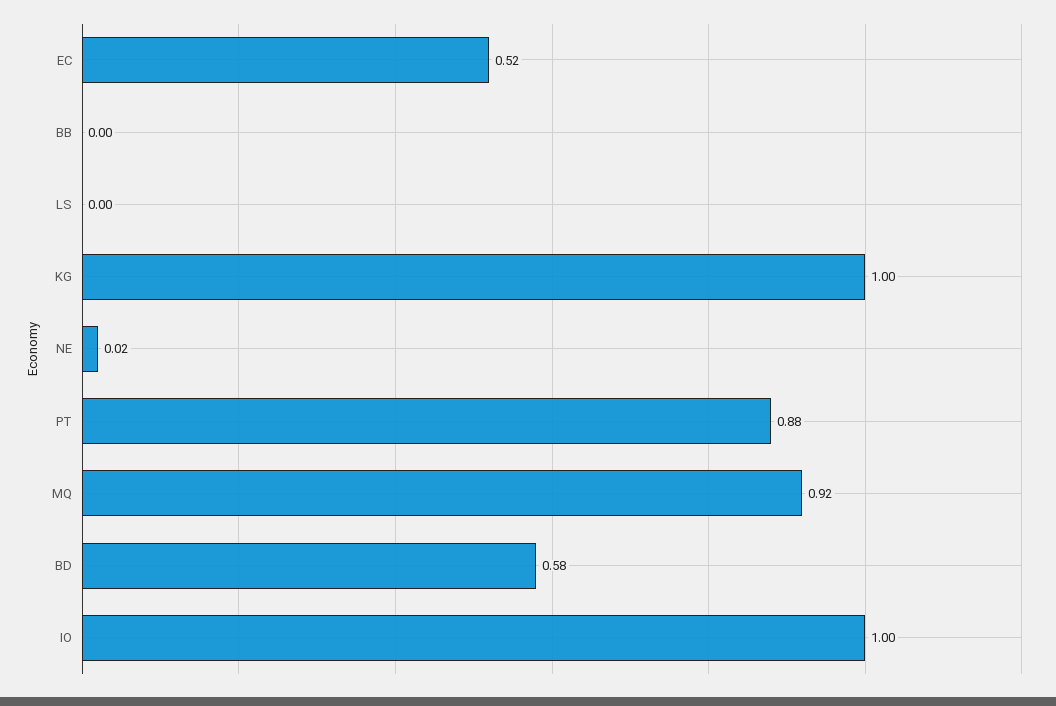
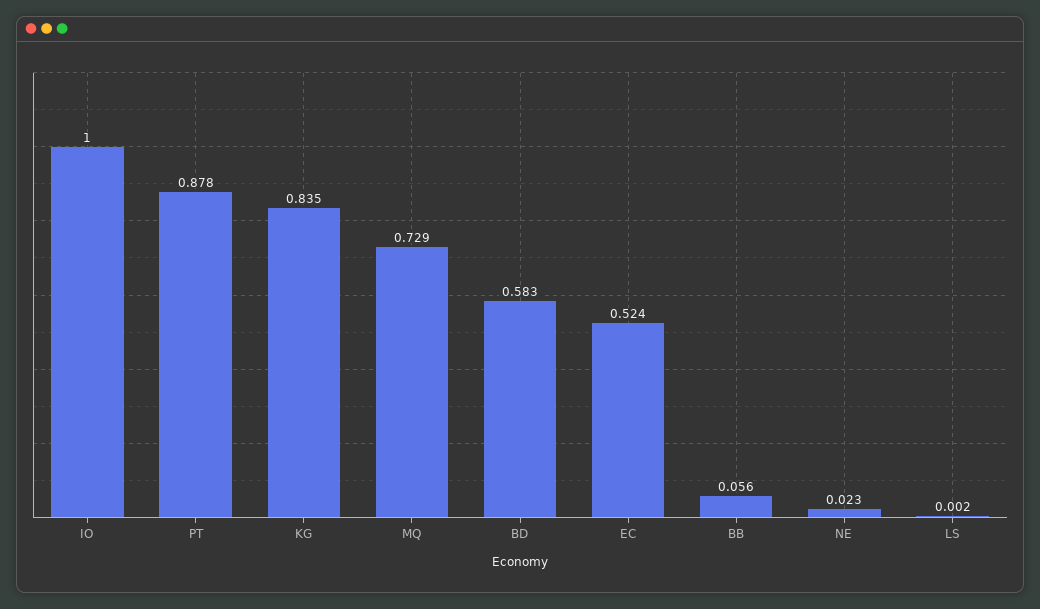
  {
    "EC": 0.524,
-   "BB": 0,
+   "BB": 0.056,
    "LS": 0.002,
-   "KG": 1,
+   "KG": 0.835,
    "NE": 0.023,
    "PT": 0.878,
-   "MQ": 0.92,
+   "MQ": 0.729,
    "BD": 0.583,
    "IO": 1
  }

